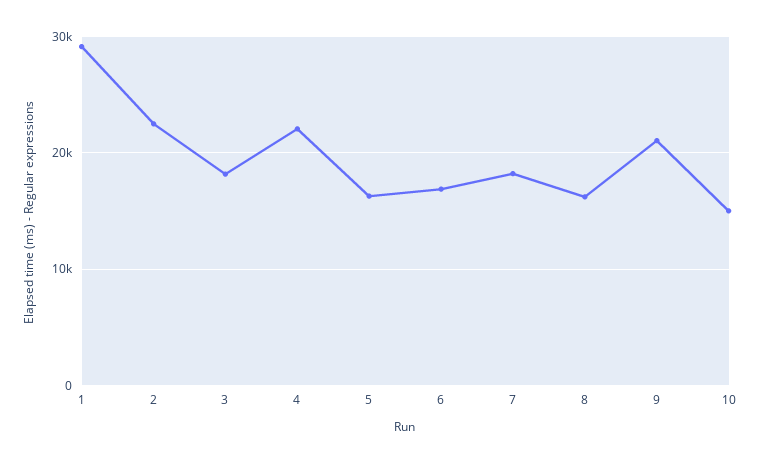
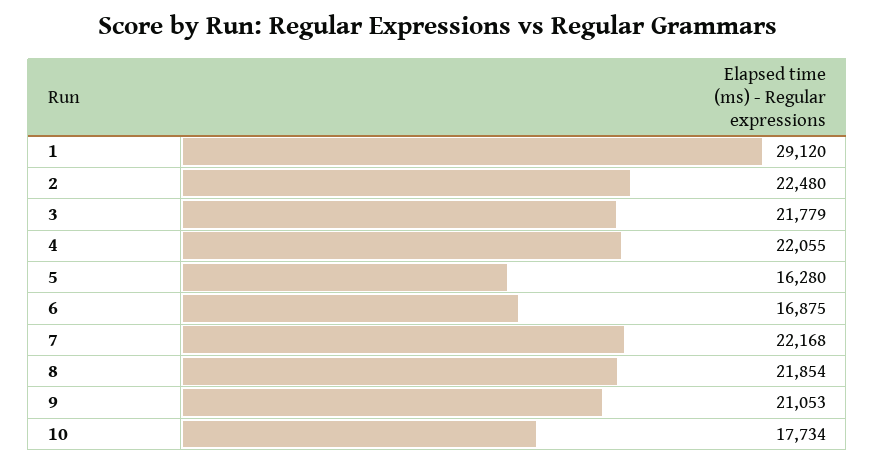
  {
    "1": 29120,
    "2": 22480,
-   "3": 18000,
+   "3": 21779,
    "4": 22055,
    "5": 16280,
    "6": 16875,
-   "7": 18000,
+   "7": 22168,
-   "8": 16000,
+   "8": 21854,
    "9": 21053,
-   "10": 15000
+   "10": 17734
  }

